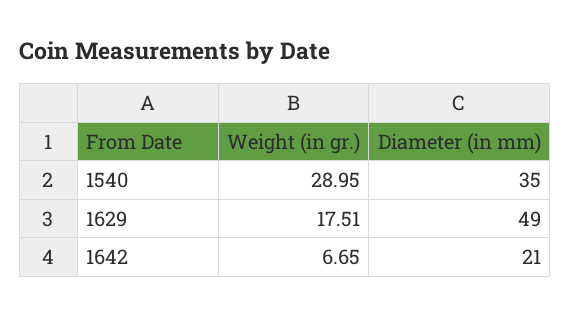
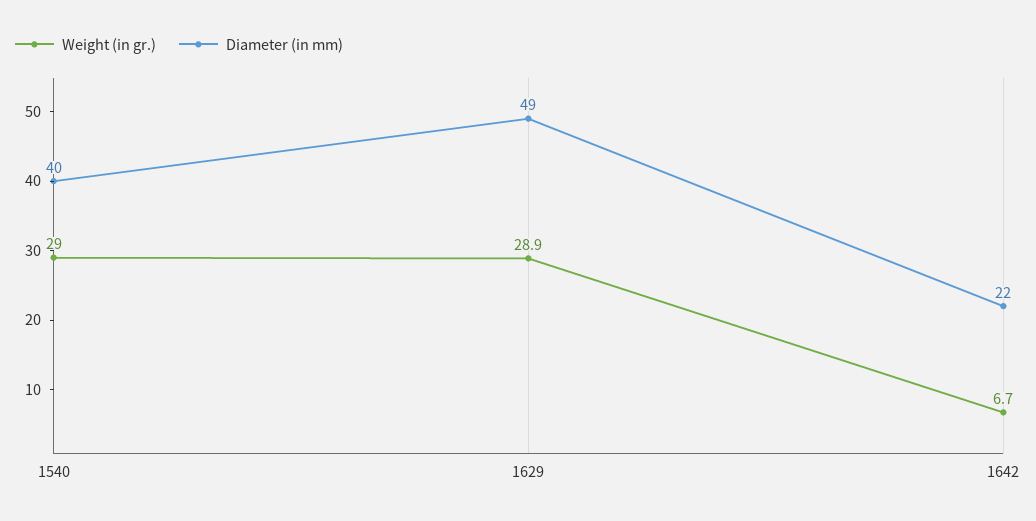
  {
    "Weight (in gr.)": {
      "1540": 28.95,
-     "1629": 17.51,
+     "1629": 28.9,
      "1642": 6.65
    },
    "Diameter (in mm)": {
-     "1540": 35,
+     "1540": 40,
      "1629": 49,
-     "1642": 21
+     "1642": 22
    }
  }

